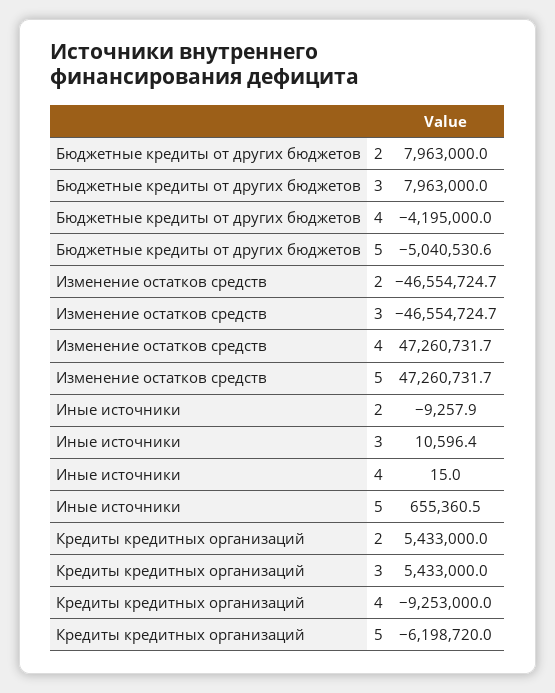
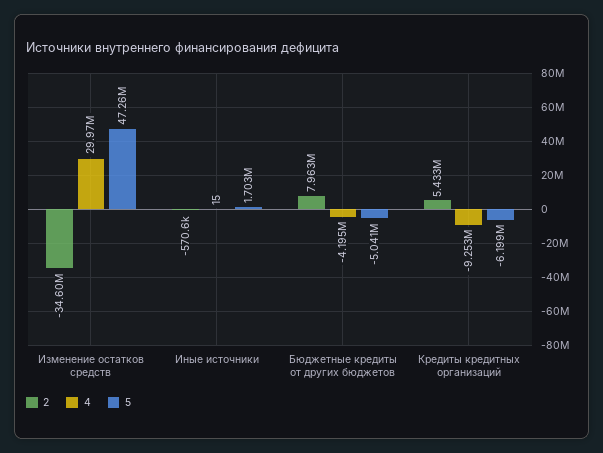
  {
    "2": {
      "Бюджетные кредиты от других бюджетов": 7963000,
-     "Изменение остатков средств": -46554724.7,
+     "Изменение остатков средств": -34600000,
-     "Иные источники": -9257.9,
+     "Иные источники": -570600,
      "Кредиты кредитных организаций": 5433000
    },
-   "3": {
-     "Бюджетные кредиты от других бюджетов": 7963000,
-     "Изменение остатков средств": -46554724.7,
-     "Иные источники": 10596.4,
-     "Кредиты кредитных организаций": 5433000
-   },
    "4": {
      "Бюджетные кредиты от других бюджетов": -4195000,
-     "Изменение остатков средств": 47260731.7,
+     "Изменение остатков средств": 29970000,
      "Иные источники": 15,
      "Кредиты кредитных организаций": -9253000
    },
    "5": {
      "Бюджетные кредиты от других бюджетов": -5040530.6,
      "Изменение остатков средств": 47260731.7,
-     "Иные источники": 655360.5,
+     "Иные источники": 1703000,
      "Кредиты кредитных организаций": -6198720
    }
  }

